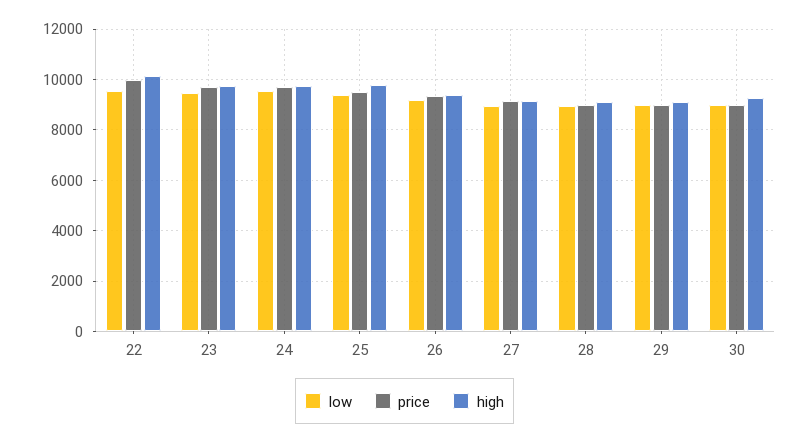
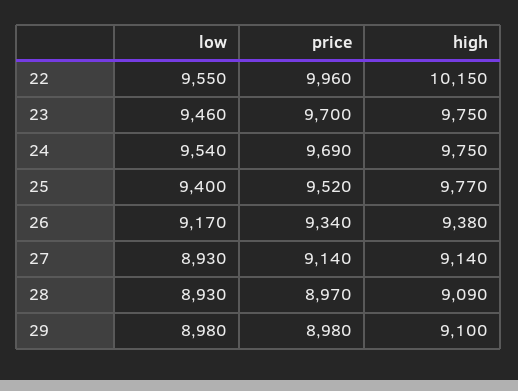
  {
    "low": {
      "22": 9550,
      "23": 9460,
      "24": 9540,
      "25": 9400,
      "26": 9170,
      "27": 8930,
      "28": 8930,
-     "29": 8980,
+     "29": 8980
-     "30": 9000
    },
    "price": {
      "22": 9960,
      "23": 9700,
      "24": 9690,
      "25": 9520,
      "26": 9340,
      "27": 9140,
      "28": 8970,
-     "29": 8980,
+     "29": 8980
-     "30": 9000
    },
    "high": {
      "22": 10150,
      "23": 9750,
      "24": 9750,
      "25": 9770,
      "26": 9380,
      "27": 9140,
      "28": 9090,
-     "29": 9100,
+     "29": 9100
-     "30": 9250
    }
  }

